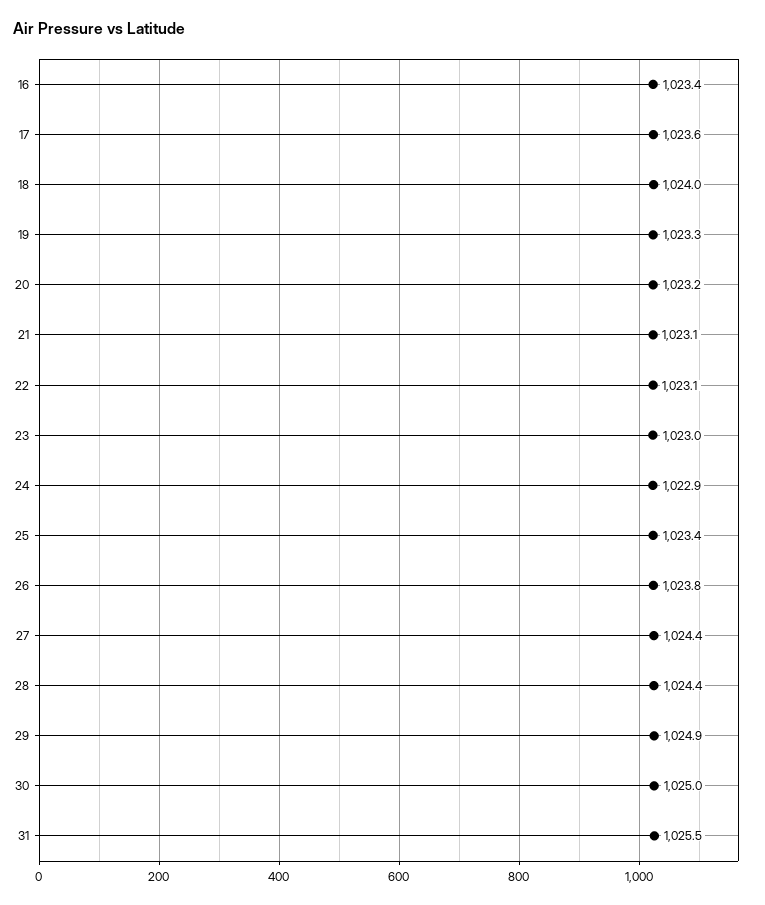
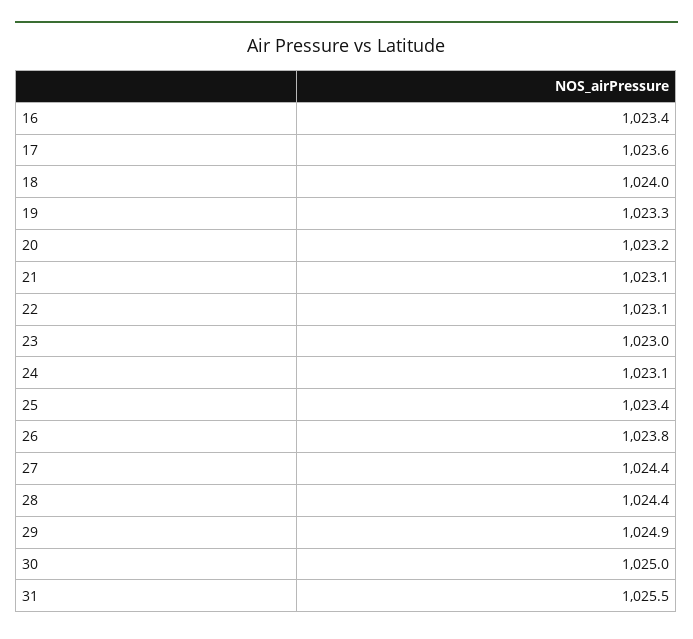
  {
    "16": 1023.4,
    "17": 1023.6,
    "18": 1024,
    "19": 1023.3,
    "20": 1023.2,
    "21": 1023.1,
    "22": 1023.1,
    "23": 1023,
-   "24": 1022.9,
+   "24": 1023.1,
    "25": 1023.4,
    "26": 1023.8,
    "27": 1024.4,
    "28": 1024.4,
    "29": 1024.9,
    "30": 1025,
    "31": 1025.5
  }

